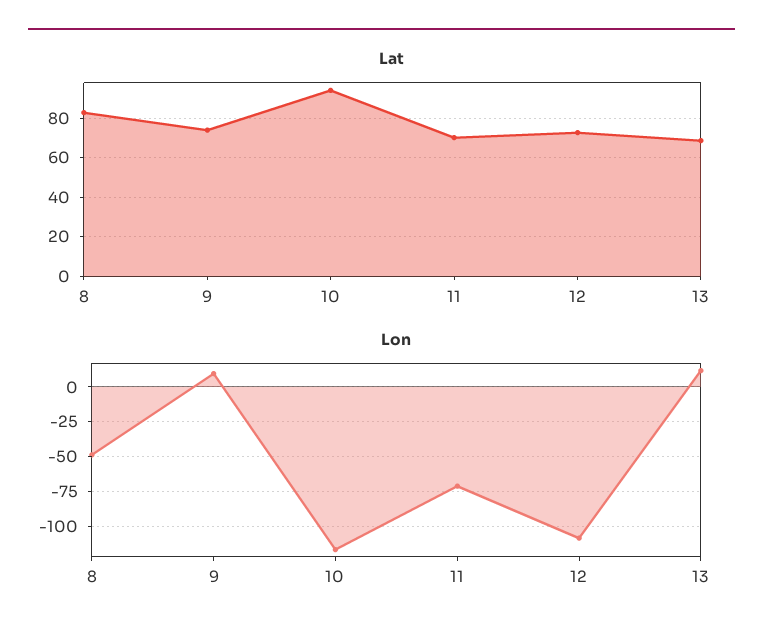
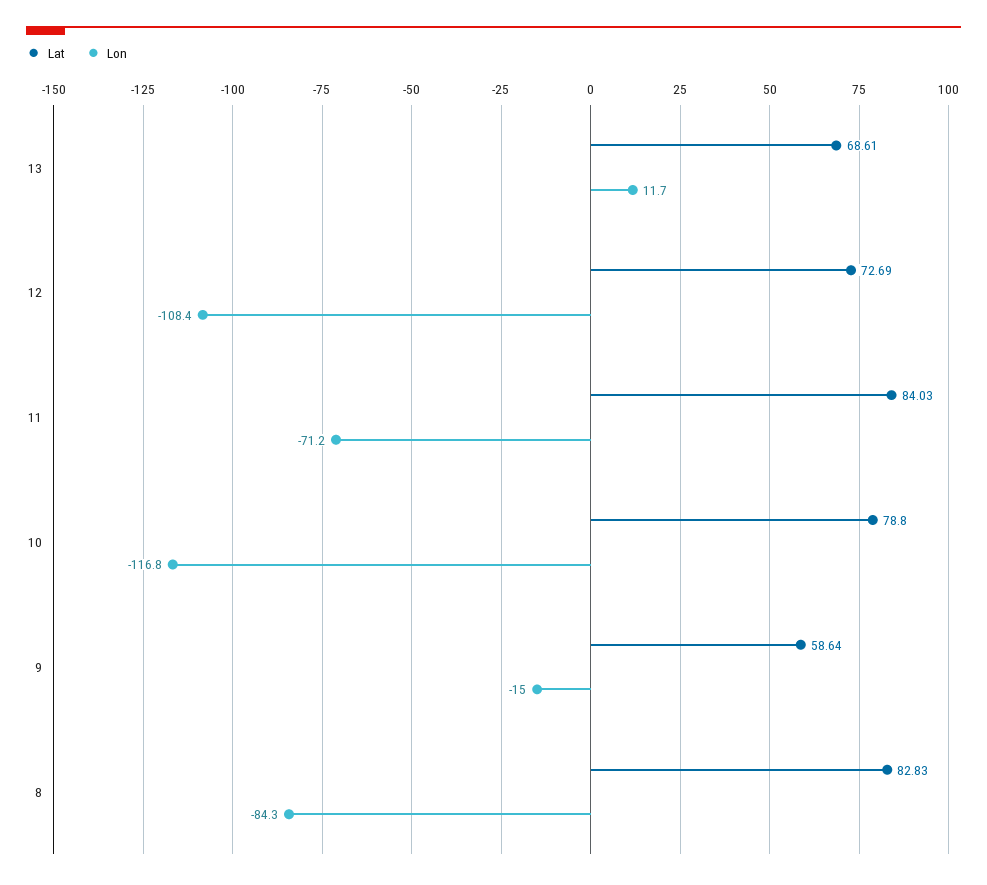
  {
    "Lat": {
      "8": 82.83,
-     "9": 75,
+     "9": 58.64,
-     "10": 95,
+     "10": 78.8,
-     "11": 70,
+     "11": 84.03,
      "12": 72.69,
      "13": 68.61
    },
    "Lon": {
-     "8": -50,
+     "8": -84.3,
-     "9": 10,
+     "9": -15,
      "10": -116.8,
      "11": -71.2,
      "12": -108.4,
      "13": 11.7
    }
  }

